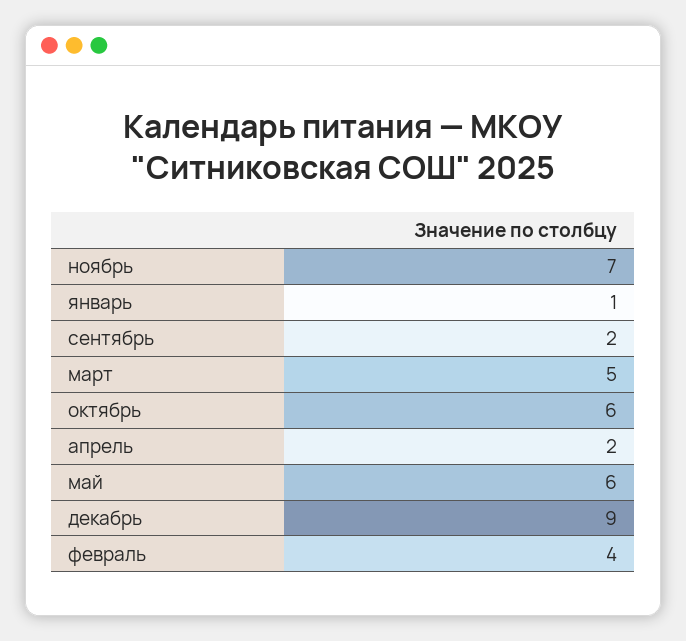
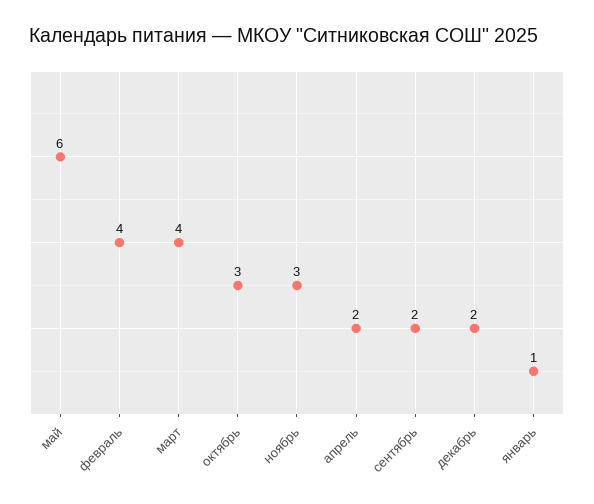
  {
-   "ноябрь": 7,
+   "ноябрь": 3,
    "январь": 1,
    "сентябрь": 2,
-   "март": 5,
+   "март": 4,
-   "октябрь": 6,
+   "октябрь": 3,
    "апрель": 2,
    "май": 6,
-   "декабрь": 9,
+   "декабрь": 2,
    "февраль": 4
  }

